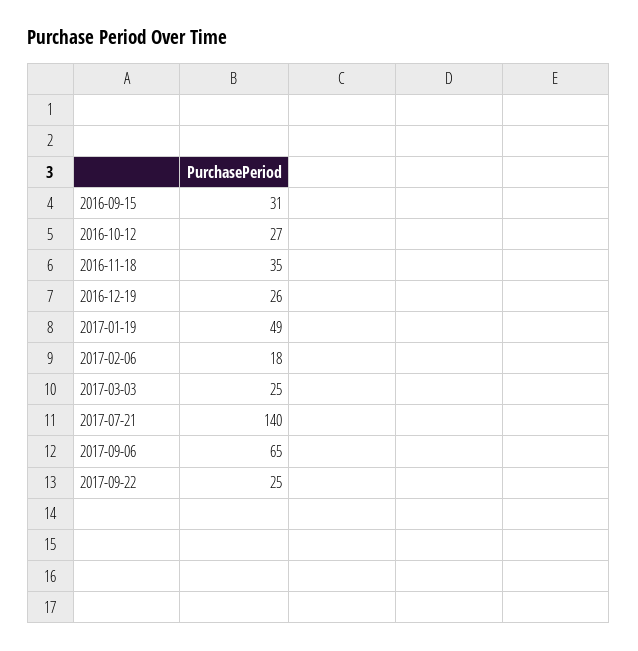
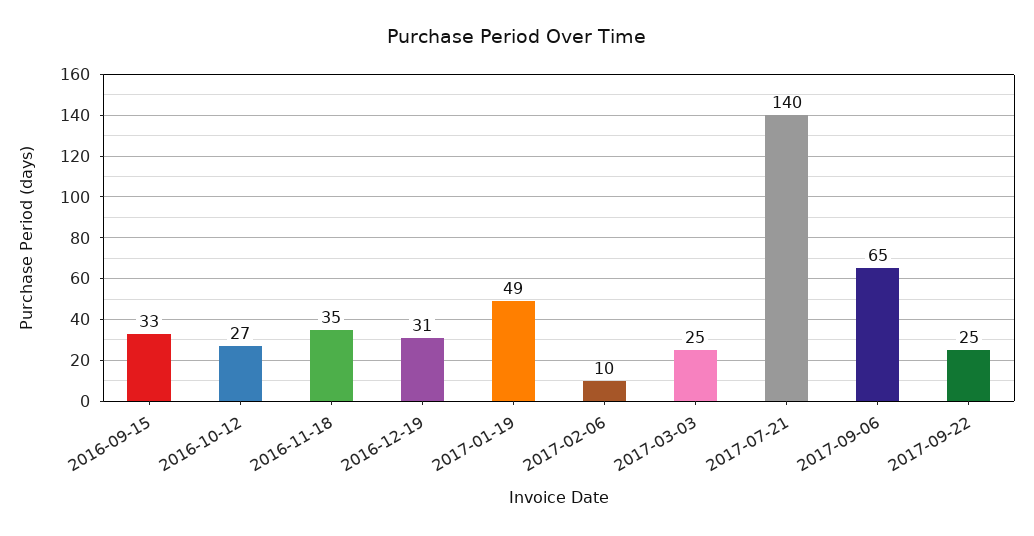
  {
-   "2016-09-15": 31,
+   "2016-09-15": 33,
    "2016-10-12": 27,
    "2016-11-18": 35,
-   "2016-12-19": 26,
+   "2016-12-19": 31,
    "2017-01-19": 49,
-   "2017-02-06": 18,
+   "2017-02-06": 10,
    "2017-03-03": 25,
    "2017-07-21": 140,
    "2017-09-06": 65,
    "2017-09-22": 25
  }

